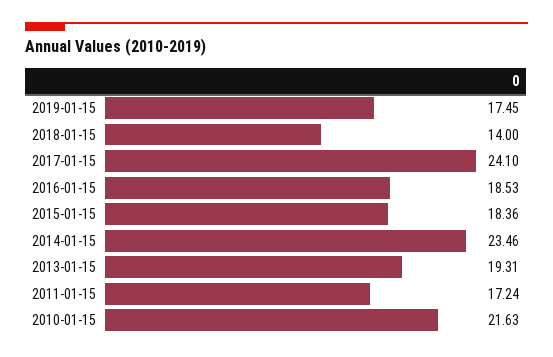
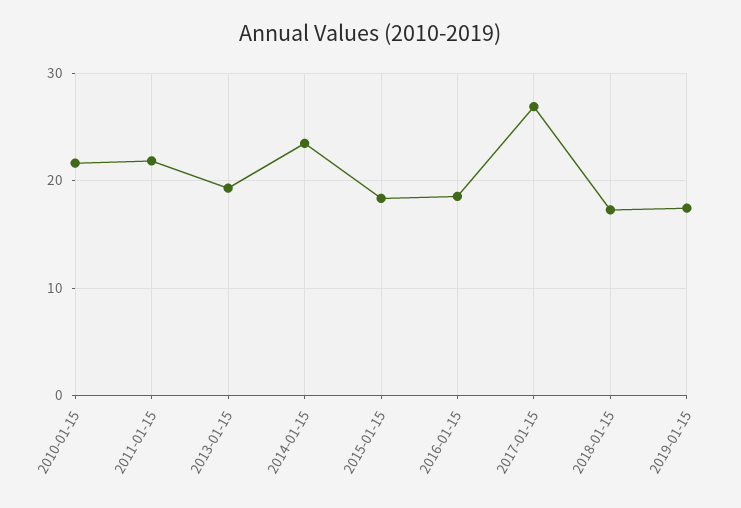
  {
    "2019-01-15": 17.45,
-   "2018-01-15": 14,
+   "2018-01-15": 17,
-   "2017-01-15": 24.1,
+   "2017-01-15": 27,
    "2016-01-15": 18.53,
    "2015-01-15": 18.36,
    "2014-01-15": 23.46,
    "2013-01-15": 19.31,
-   "2011-01-15": 17.24,
+   "2011-01-15": 22,
    "2010-01-15": 21.63
  }

